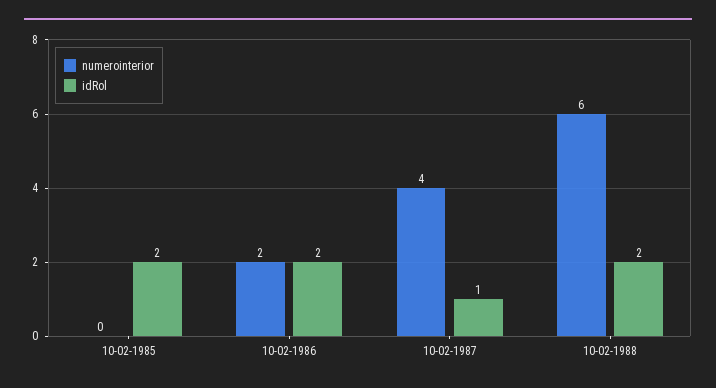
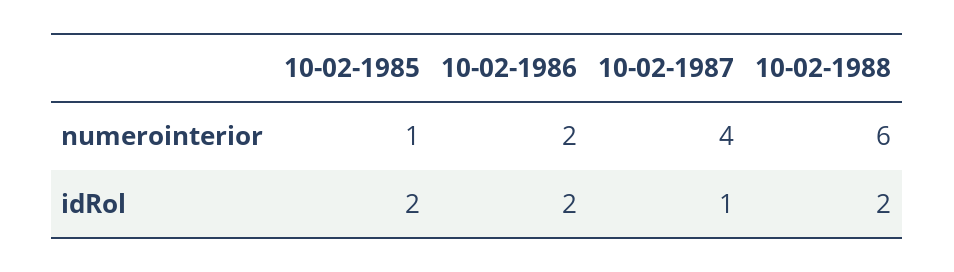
  {
    "numerointerior": {
-     "10-02-1985": 0,
+     "10-02-1985": 1,
      "10-02-1986": 2,
      "10-02-1987": 4,
      "10-02-1988": 6
    },
    "idRol": {
      "10-02-1985": 2,
      "10-02-1986": 2,
      "10-02-1987": 1,
      "10-02-1988": 2
    }
  }

